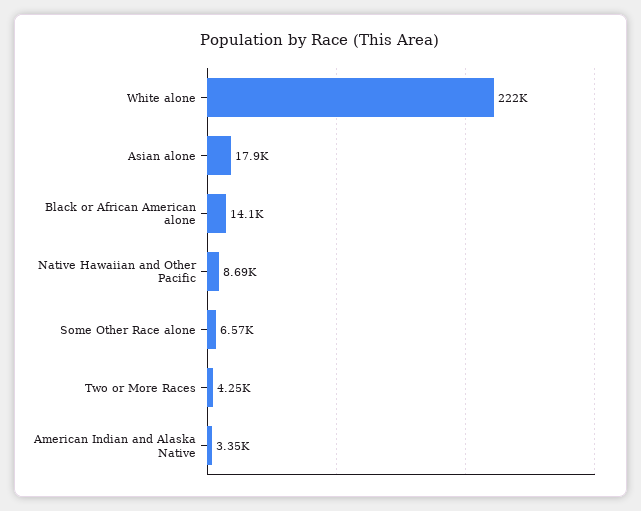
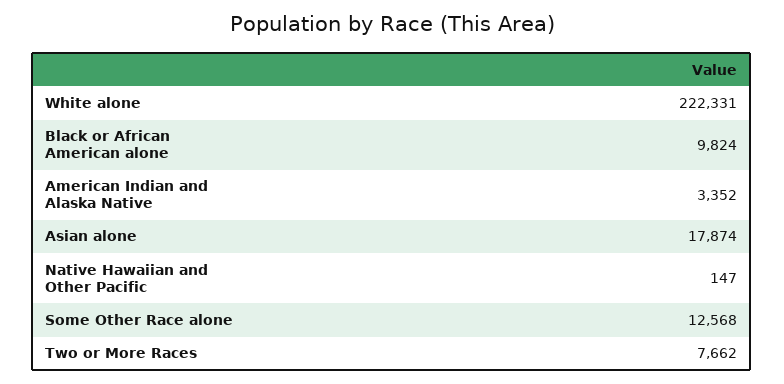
  {
    "White alone": 222331,
    "Asian alone": 17874,
-   "Black or African American alone": 14100,
+   "Black or African American alone": 9824,
-   "Native Hawaiian and Other Pacific": 8690,
+   "Native Hawaiian and Other Pacific": 147,
-   "Some Other Race alone": 6570,
+   "Some Other Race alone": 12568,
-   "Two or More Races": 4250,
+   "Two or More Races": 7662,
    "American Indian and Alaska Native": 3352
  }

